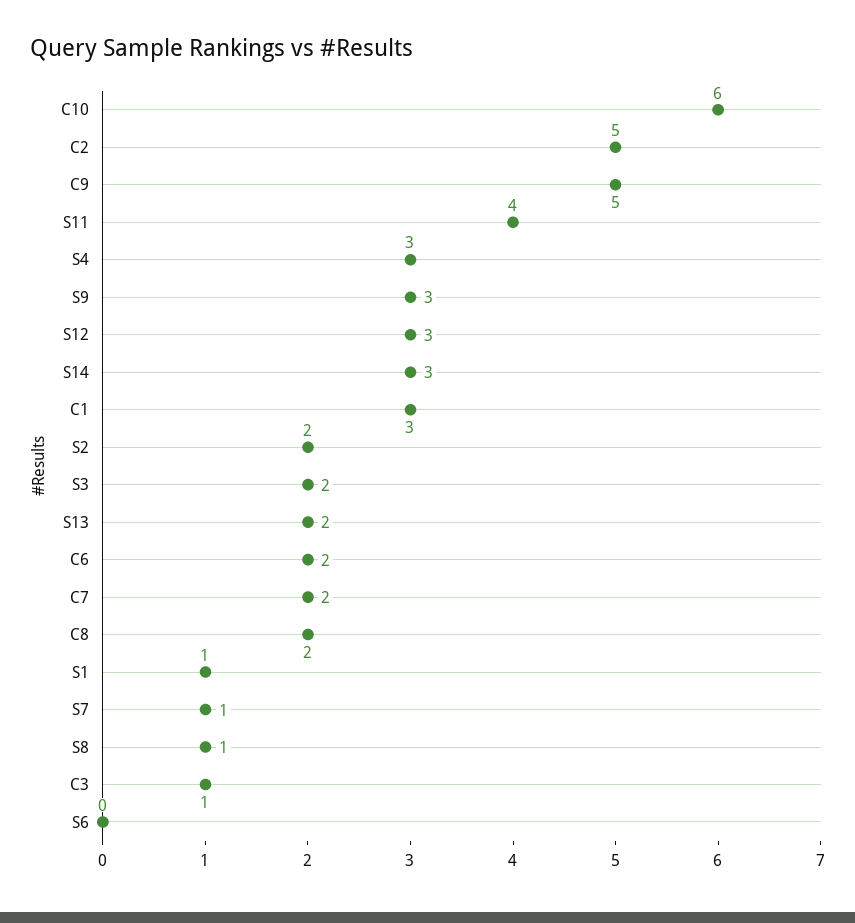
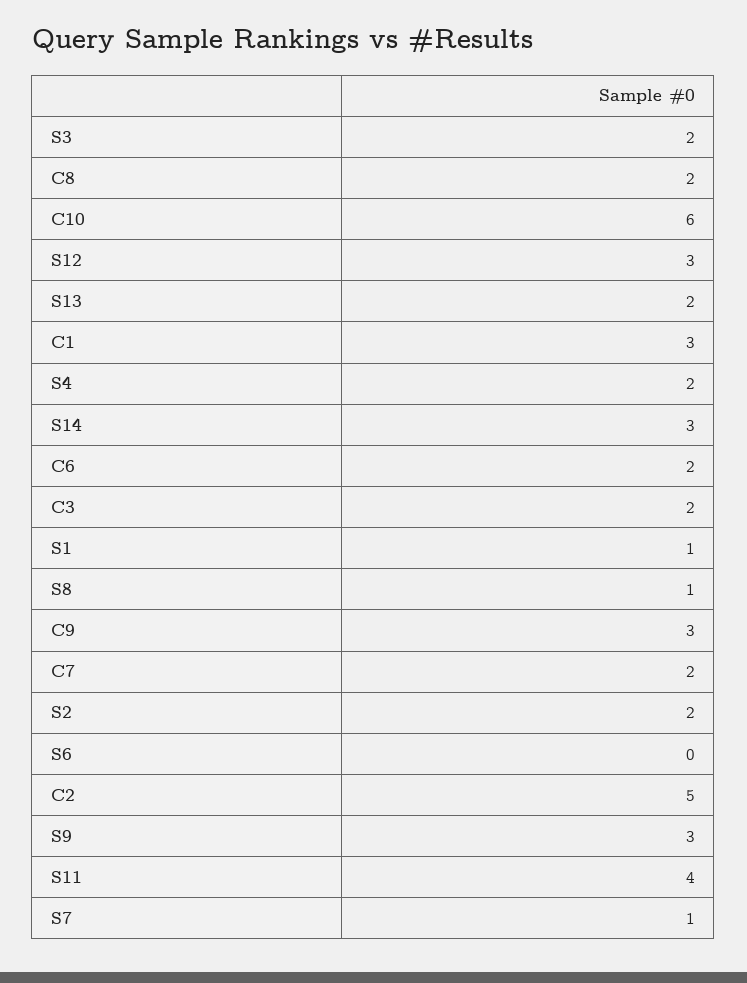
  {
    "C10": 6,
    "C2": 5,
-   "C9": 5,
+   "C9": 3,
    "S11": 4,
-   "S4": 3,
+   "S4": 2,
    "S9": 3,
    "S12": 3,
    "S14": 3,
    "C1": 3,
    "S2": 2,
    "S3": 2,
    "S13": 2,
    "C6": 2,
    "C7": 2,
    "C8": 2,
    "S1": 1,
    "S7": 1,
    "S8": 1,
-   "C3": 1,
+   "C3": 2,
    "S6": 0
  }

